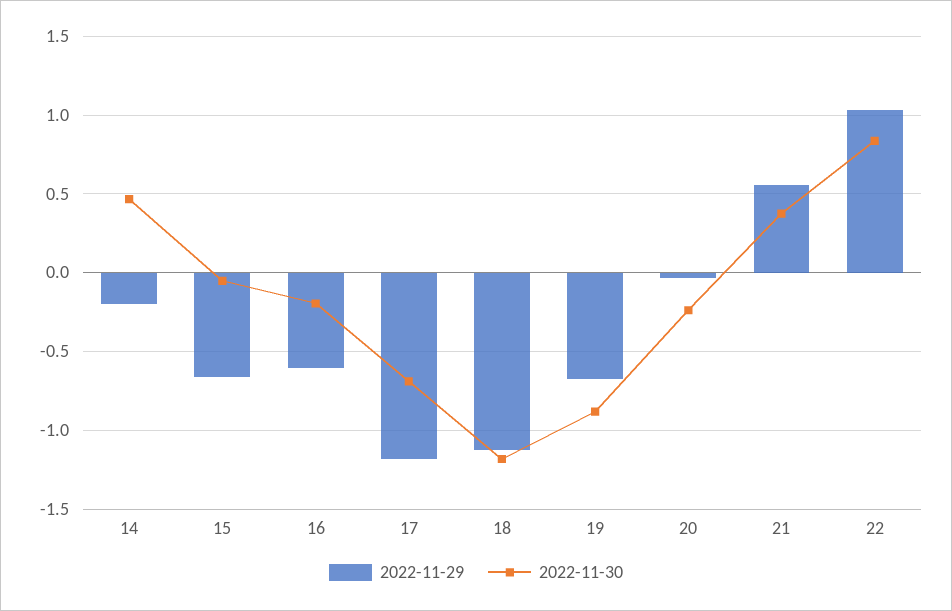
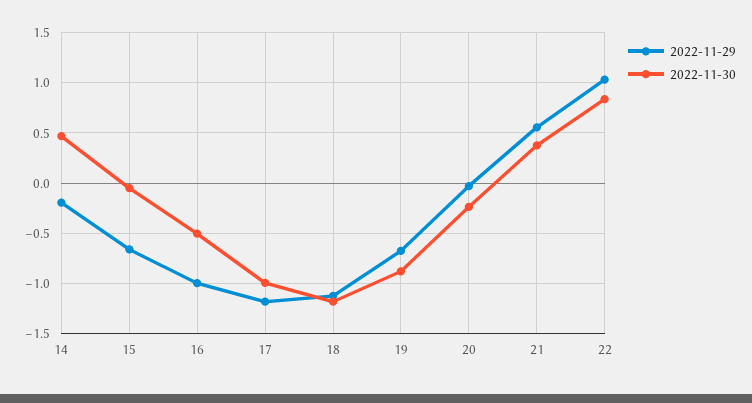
  {
    "2022-11-29": {
      "14": -0.2,
      "15": -0.65,
-     "16": -0.6,
+     "16": -1,
      "17": -1.2,
      "18": -1.1,
      "19": -0.7,
      "20": -0.05,
      "21": 0.55,
      "22": 1.05
    },
    "2022-11-30": {
      "14": 0.45,
      "15": -0.05,
-     "16": -0.2,
+     "16": -0.5,
-     "17": -0.7,
+     "17": -1,
      "18": -1.2,
      "19": -0.9,
      "20": -0.25,
      "21": 0.4,
      "22": 0.85
    }
  }

